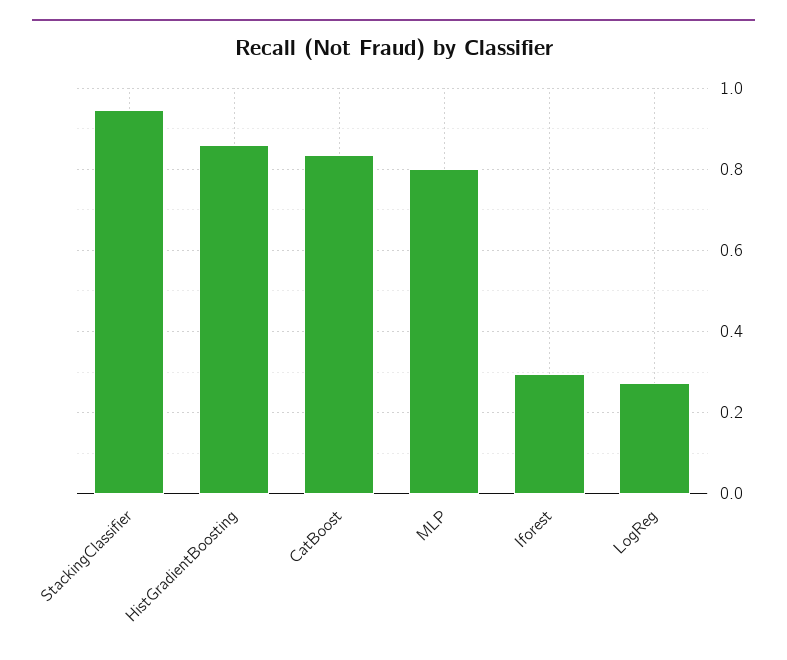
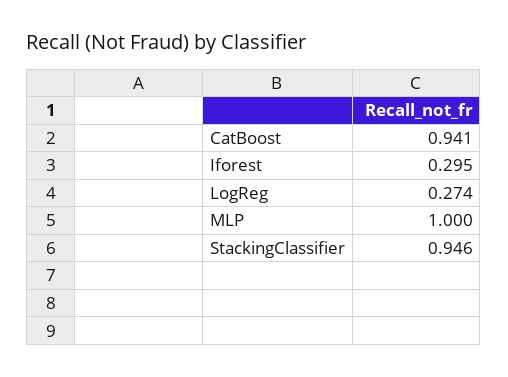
  {
    "StackingClassifier": 0.946,
-   "HistGradientBoosting": 0.86,
-   "CatBoost": 0.84,
+   "CatBoost": 0.941,
-   "MLP": 0.8,
+   "MLP": 1,
    "Iforest": 0.295,
    "LogReg": 0.274
  }

